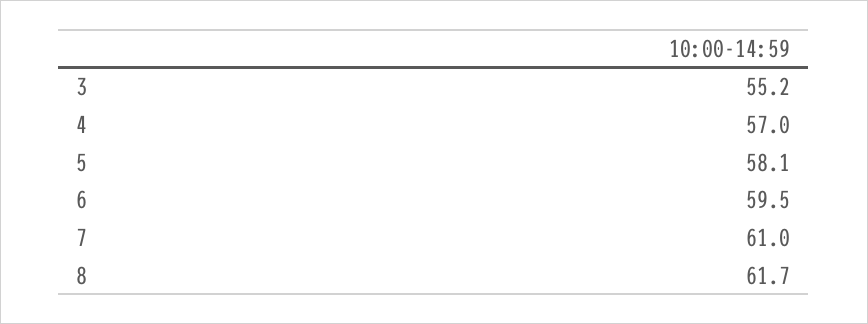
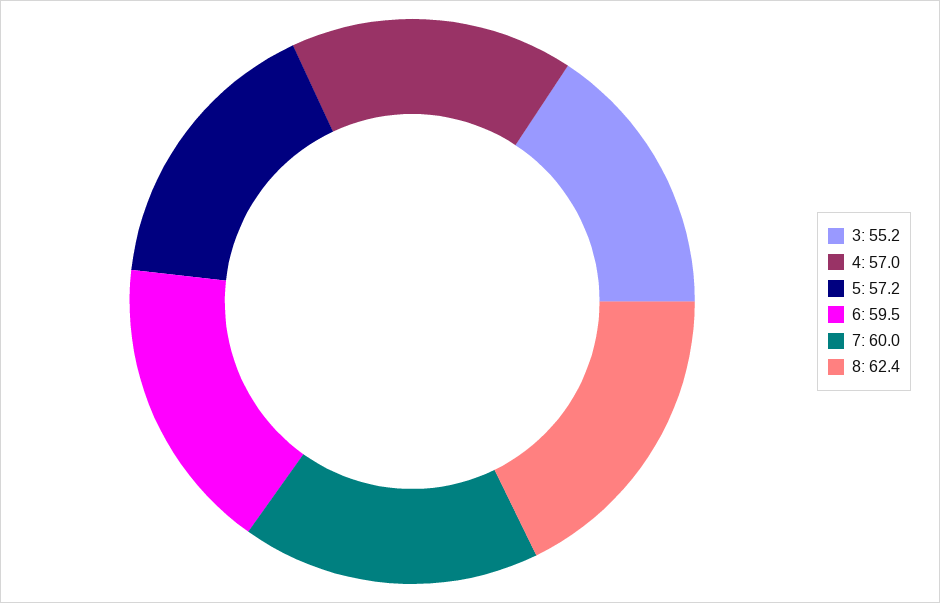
  {
    "3": 55.2,
    "4": 57,
-   "5": 58.1,
+   "5": 57.2,
    "6": 59.5,
-   "7": 61,
+   "7": 60,
-   "8": 61.7
+   "8": 62.4
  }

